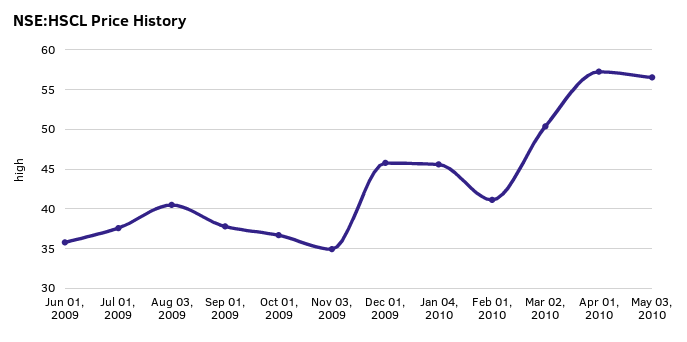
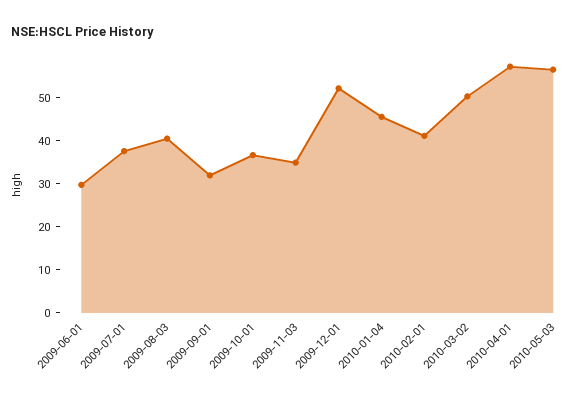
  {
-   "Jun 01, 2009": 36,
+   "Jun 01, 2009": 30,
    "Jul 01, 2009": 38,
    "Aug 03, 2009": 41,
-   "Sep 01, 2009": 38,
+   "Sep 01, 2009": 32,
    "Oct 01, 2009": 37,
    "Nov 03, 2009": 35,
-   "Dec 01, 2009": 46,
+   "Dec 01, 2009": 52,
    "Jan 04, 2010": 46,
    "Feb 01, 2010": 41,
    "Mar 02, 2010": 50,
    "Apr 01, 2010": 57,
    "May 03, 2010": 57
  }

